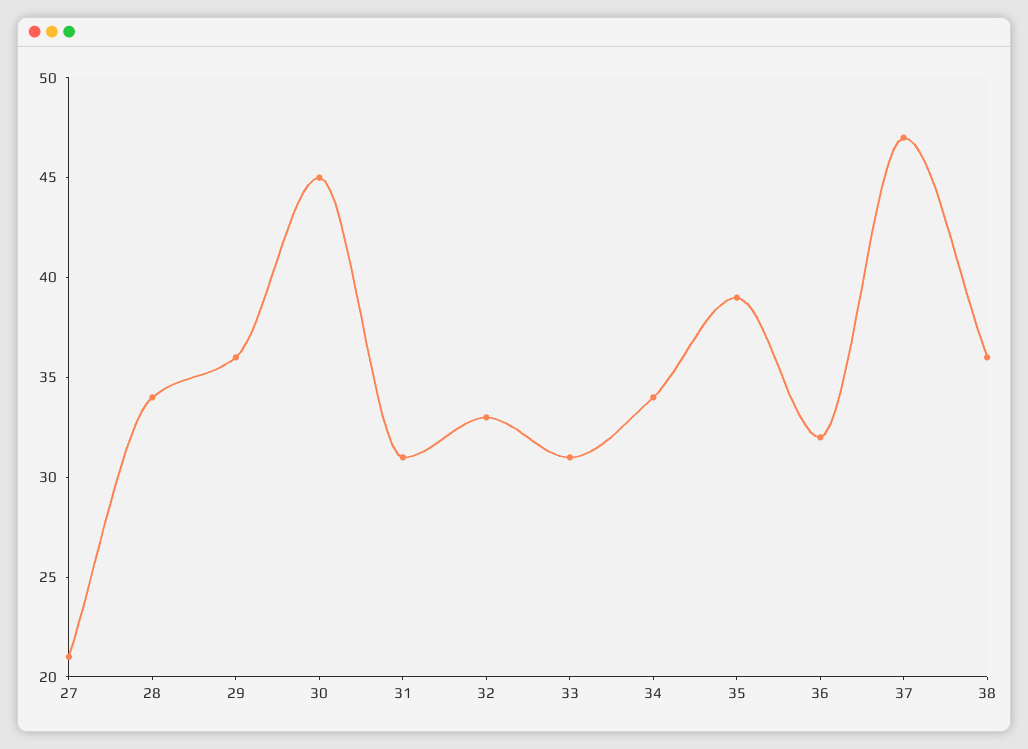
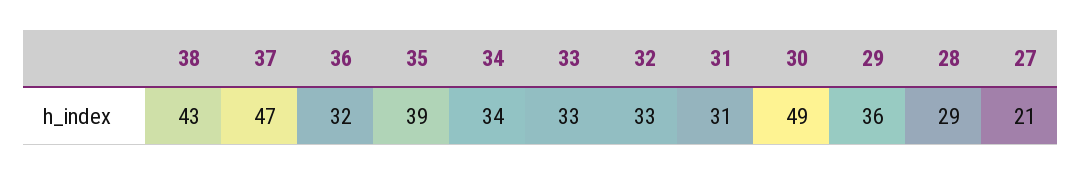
  {
    "27": 21,
-   "28": 34,
+   "28": 29,
    "29": 36,
-   "30": 45,
+   "30": 49,
    "31": 31,
    "32": 33,
-   "33": 31,
+   "33": 33,
    "34": 34,
    "35": 39,
    "36": 32,
    "37": 47,
-   "38": 36
+   "38": 43
  }

